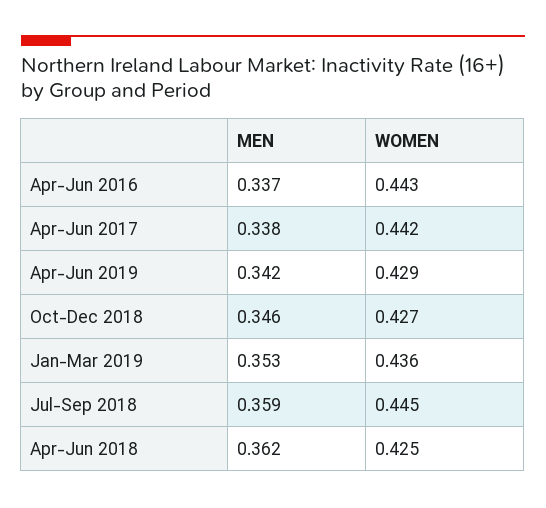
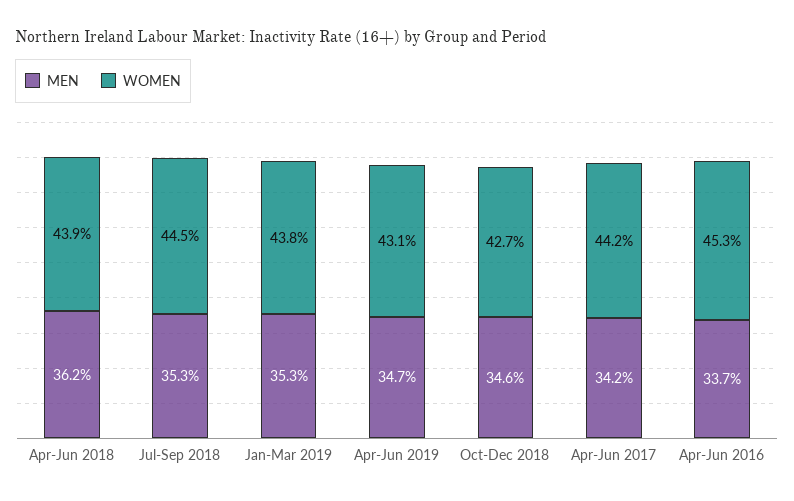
  {
    "MEN": {
      "Apr-Jun 2016": 0.337,
-     "Apr-Jun 2017": 0.338,
+     "Apr-Jun 2017": 0.342,
-     "Apr-Jun 2019": 0.342,
+     "Apr-Jun 2019": 0.347,
      "Oct-Dec 2018": 0.346,
      "Jan-Mar 2019": 0.353,
-     "Jul-Sep 2018": 0.359,
+     "Jul-Sep 2018": 0.353,
      "Apr-Jun 2018": 0.362
    },
    "WOMEN": {
-     "Apr-Jun 2016": 0.443,
+     "Apr-Jun 2016": 0.453,
      "Apr-Jun 2017": 0.442,
-     "Apr-Jun 2019": 0.429,
+     "Apr-Jun 2019": 0.431,
      "Oct-Dec 2018": 0.427,
-     "Jan-Mar 2019": 0.436,
+     "Jan-Mar 2019": 0.438,
      "Jul-Sep 2018": 0.445,
-     "Apr-Jun 2018": 0.425
+     "Apr-Jun 2018": 0.439
    }
  }

